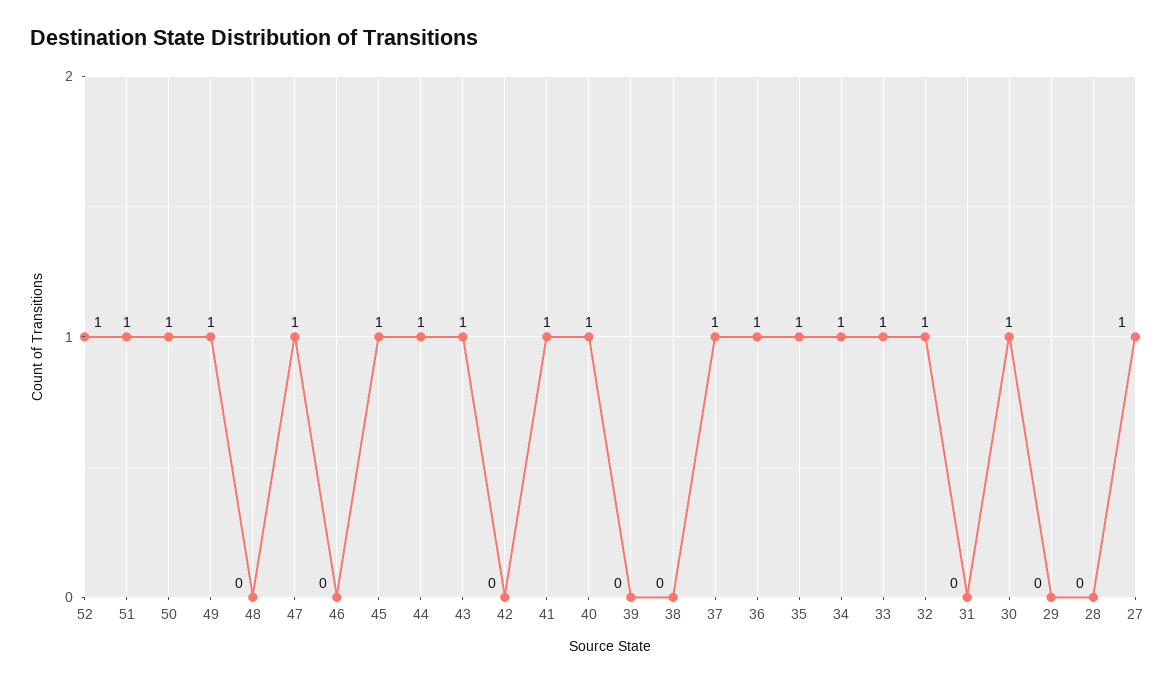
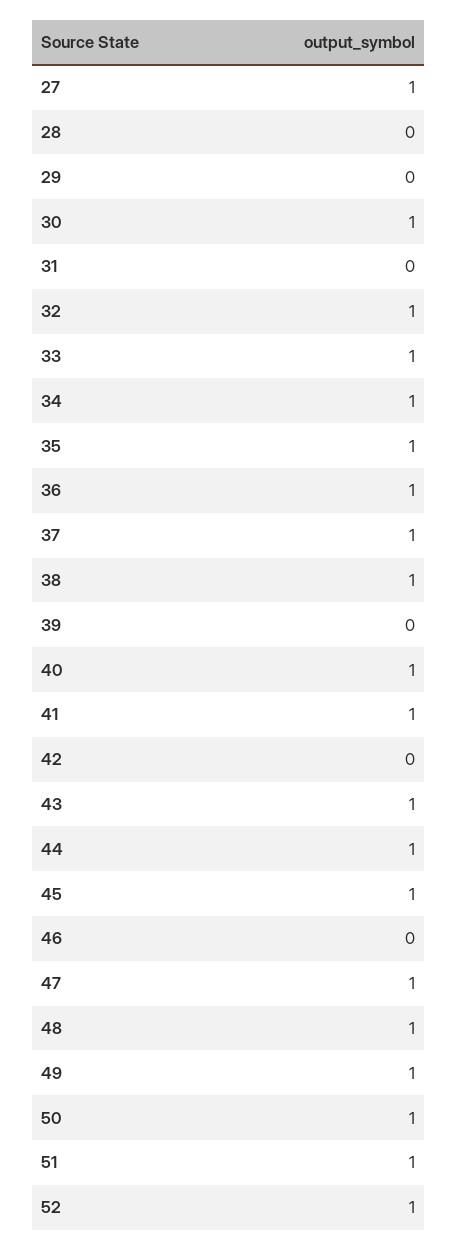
  {
    "52": 1,
    "51": 1,
    "50": 1,
    "49": 1,
-   "48": 0,
+   "48": 1,
    "47": 1,
    "46": 0,
    "45": 1,
    "44": 1,
    "43": 1,
    "42": 0,
    "41": 1,
    "40": 1,
    "39": 0,
-   "38": 0,
+   "38": 1,
    "37": 1,
    "36": 1,
    "35": 1,
    "34": 1,
    "33": 1,
    "32": 1,
    "31": 0,
    "30": 1,
    "29": 0,
    "28": 0,
    "27": 1
  }

